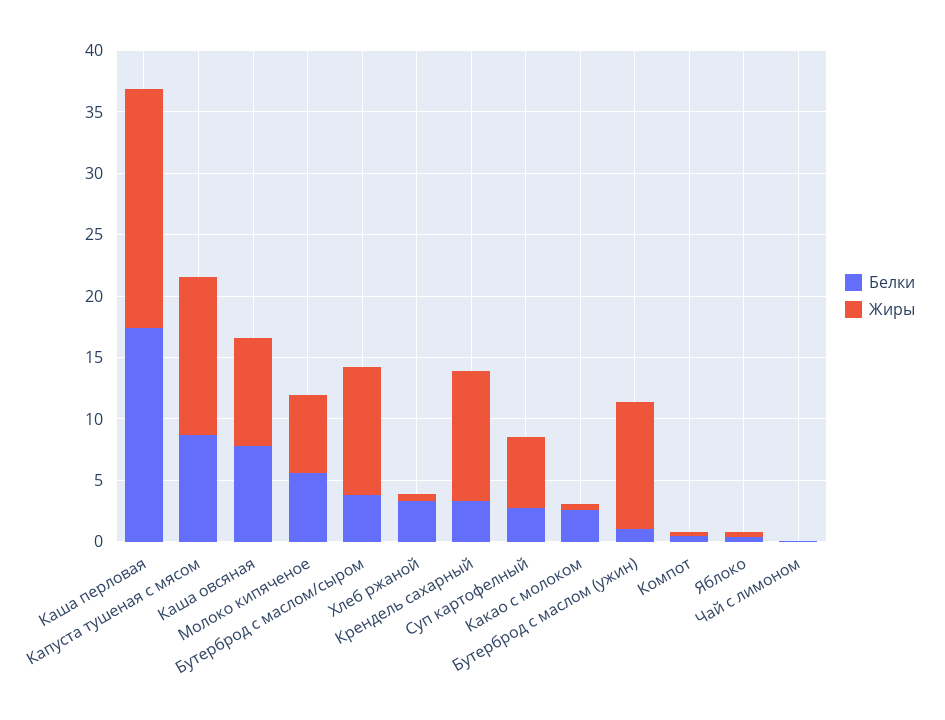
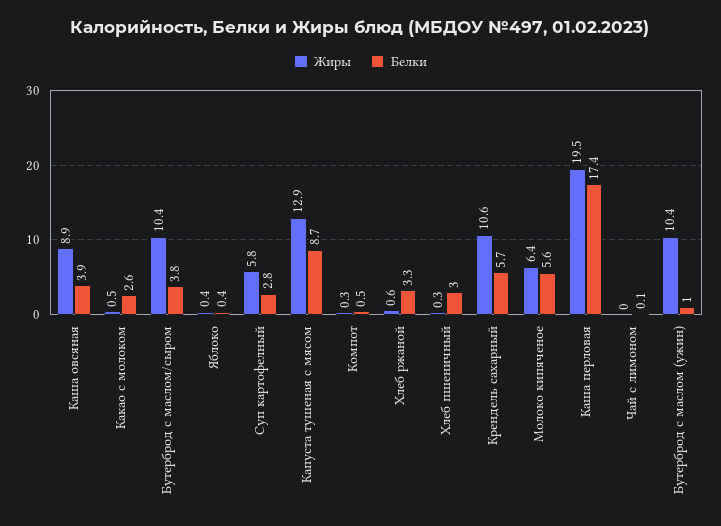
  {
    "Белки": {
      "Каша перловая": 17.4,
      "Капуста тушеная с мясом": 8.7,
-     "Каша овсяная": 8,
+     "Каша овсяная": 3.9,
      "Молоко кипяченое": 5.6,
      "Бутерброд с маслом/сыром": 3.8,
      "Хлеб ржаной": 3.3,
-     "Крендель сахарный": 3,
+     "Крендель сахарный": 5.7,
      "Суп картофелный": 2.8,
      "Какао с молоком": 2.6,
      "Бутерброд с маслом (ужин)": 1,
      "Компот": 0.5,
      "Яблоко": 0.4,
-     "Чай с лимоном": 0.1
+     "Чай с лимоном": 0.1,
+     "Хлеб пшеничный": 3
    },
    "Жиры": {
      "Каша перловая": 19.5,
      "Капуста тушеная с мясом": 12.9,
      "Каша овсяная": 8.9,
      "Молоко кипяченое": 6.4,
      "Бутерброд с маслом/сыром": 10.4,
      "Хлеб ржаной": 0.6,
      "Крендель сахарный": 10.6,
      "Суп картофелный": 5.8,
      "Какао с молоком": 0.5,
      "Бутерброд с маслом (ужин)": 10.4,
      "Компот": 0.3,
      "Яблоко": 0.4,
-     "Чай с лимоном": 0
+     "Чай с лимоном": 0,
+     "Хлеб пшеничный": 0.3
    }
  }

